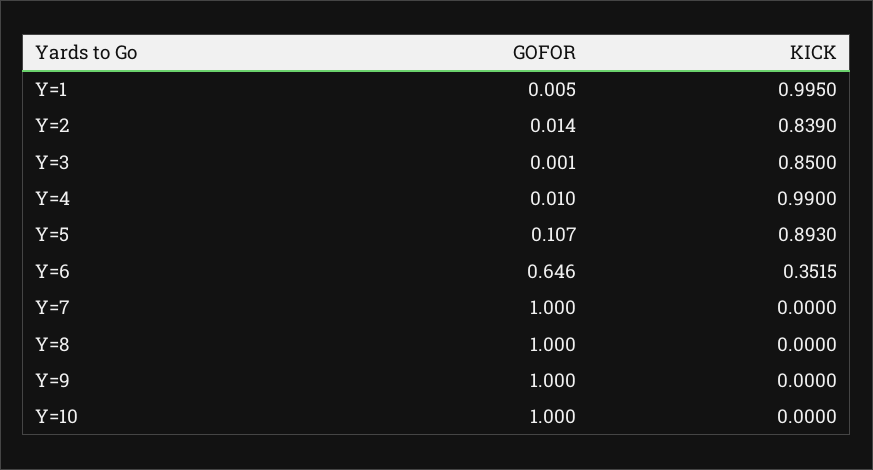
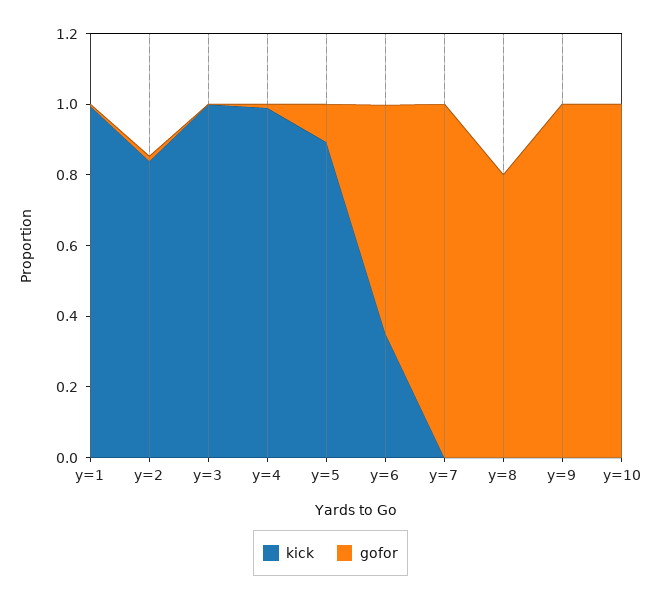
  {
    "GOFOR": {
      "Y=1": 0.005,
      "Y=2": 0.014,
      "Y=3": 0.001,
      "Y=4": 0.01,
      "Y=5": 0.107,
      "Y=6": 0.646,
      "Y=7": 1,
-     "Y=8": 1,
+     "Y=8": 0.8,
      "Y=9": 1,
      "Y=10": 1
    },
    "KICK": {
      "Y=1": 0.995,
      "Y=2": 0.839,
-     "Y=3": 0.85,
+     "Y=3": 1,
      "Y=4": 0.99,
      "Y=5": 0.893,
      "Y=6": 0.3515,
      "Y=7": 0,
      "Y=8": 0,
      "Y=9": 0,
      "Y=10": 0
    }
  }

